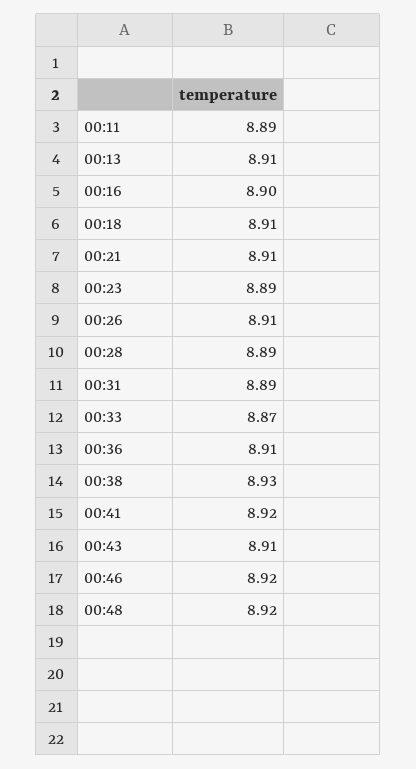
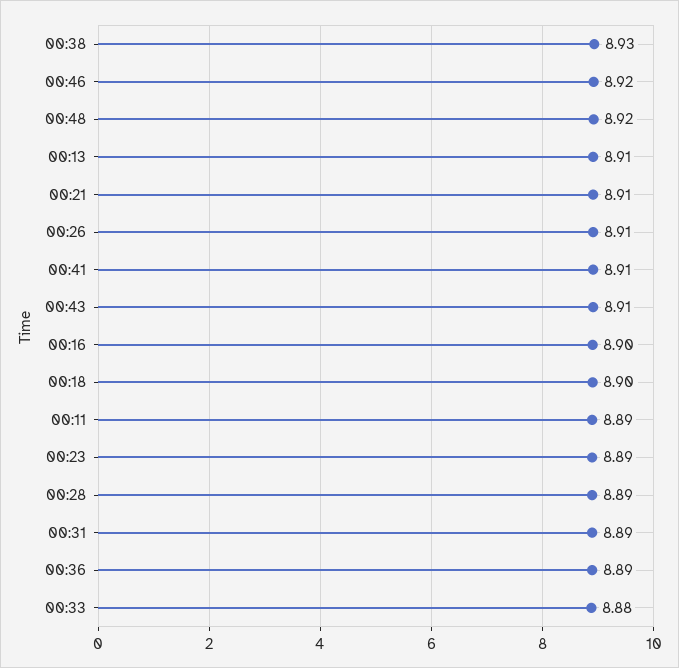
  {
    "00:11": 8.89,
    "00:13": 8.91,
    "00:16": 8.9,
-   "00:18": 8.91,
+   "00:18": 8.9,
    "00:21": 8.91,
    "00:23": 8.89,
    "00:26": 8.91,
    "00:28": 8.89,
    "00:31": 8.89,
-   "00:33": 8.87,
+   "00:33": 8.88,
-   "00:36": 8.91,
+   "00:36": 8.89,
    "00:38": 8.93,
-   "00:41": 8.92,
+   "00:41": 8.91,
    "00:43": 8.91,
    "00:46": 8.92,
    "00:48": 8.92
  }

